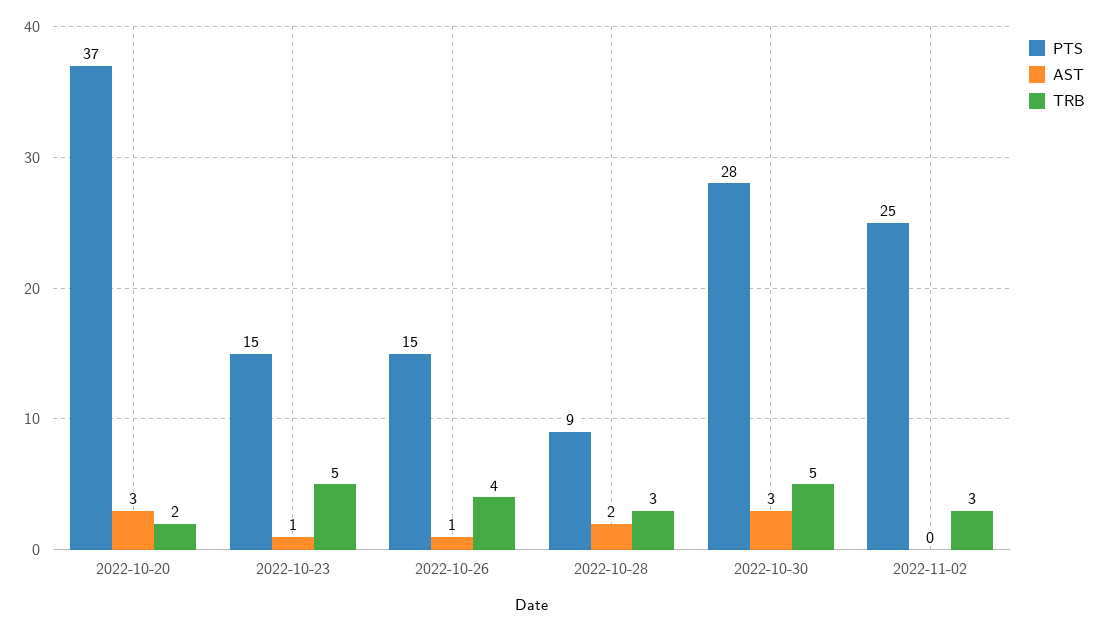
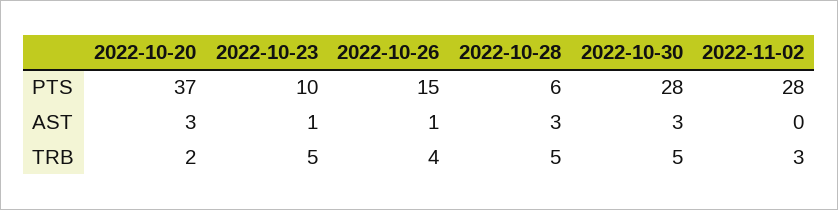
  {
    "PTS": {
      "2022-10-20": 37,
-     "2022-10-23": 15,
+     "2022-10-23": 10,
      "2022-10-26": 15,
-     "2022-10-28": 9,
+     "2022-10-28": 6,
      "2022-10-30": 28,
-     "2022-11-02": 25
+     "2022-11-02": 28
    },
    "AST": {
      "2022-10-20": 3,
      "2022-10-23": 1,
      "2022-10-26": 1,
-     "2022-10-28": 2,
+     "2022-10-28": 3,
      "2022-10-30": 3,
      "2022-11-02": 0
    },
    "TRB": {
      "2022-10-20": 2,
      "2022-10-23": 5,
      "2022-10-26": 4,
-     "2022-10-28": 3,
+     "2022-10-28": 5,
      "2022-10-30": 5,
      "2022-11-02": 3
    }
  }

